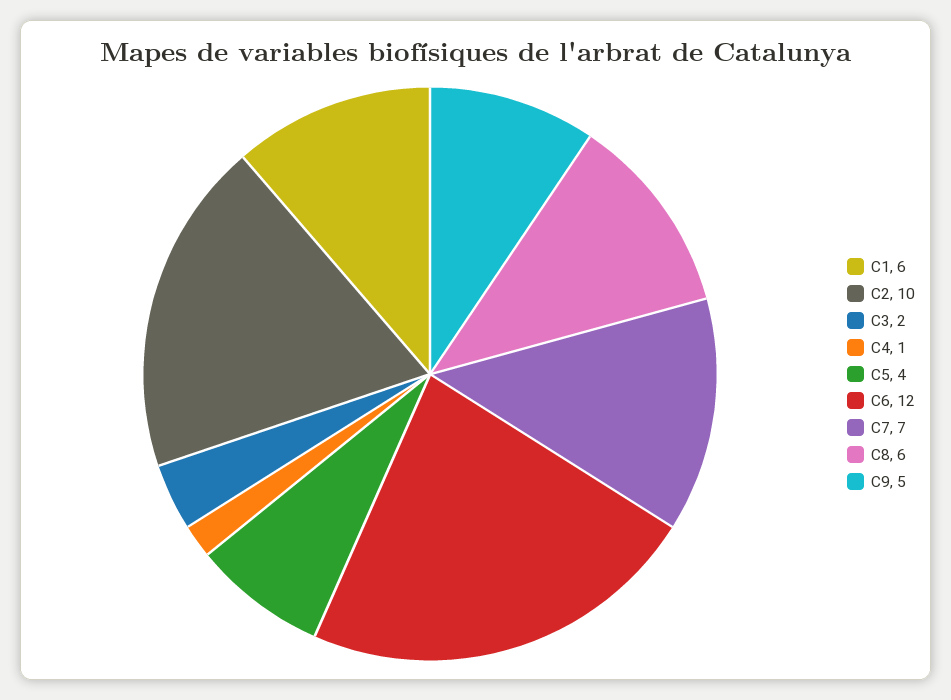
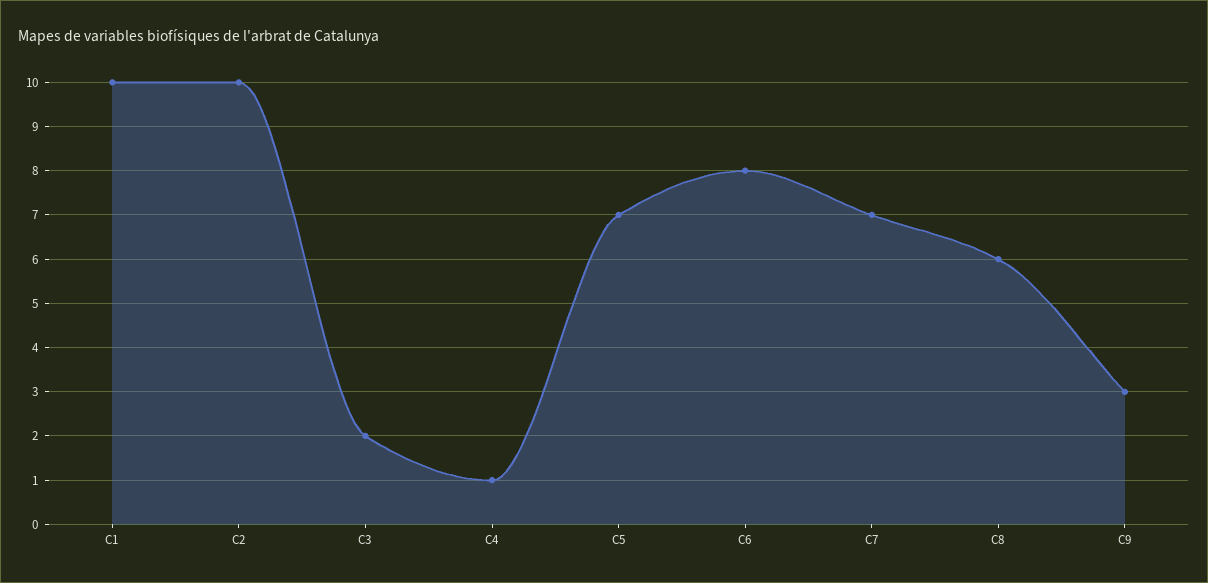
  {
-   "C1": 6,
+   "C1": 10,
    "C2": 10,
    "C3": 2,
    "C4": 1,
-   "C5": 4,
+   "C5": 7,
-   "C6": 12,
+   "C6": 8,
    "C7": 7,
    "C8": 6,
-   "C9": 5
+   "C9": 3
  }

